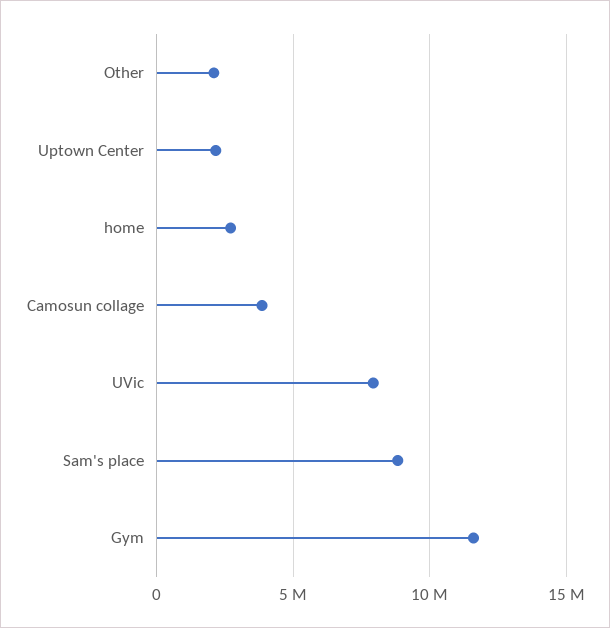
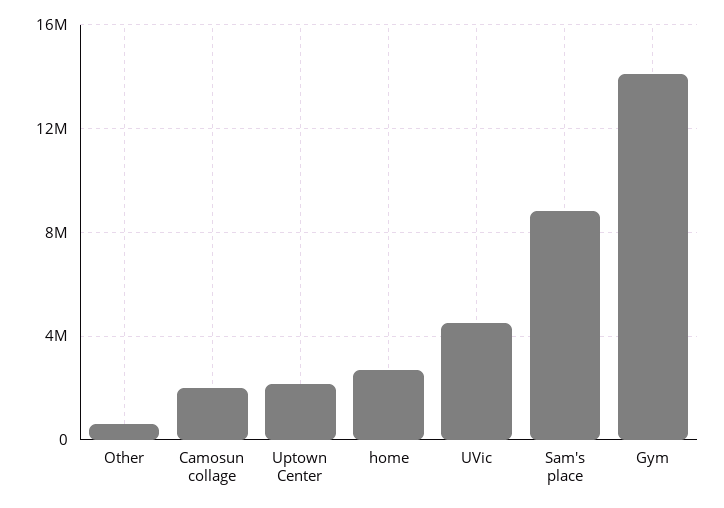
  {
-   "Other": 2000000,
+   "Other": 500000,
    "Uptown Center": 2000000,
    "home": 2500000,
-   "Camosun collage": 4000000,
+   "Camosun collage": 2000000,
-   "UVic": 8000000,
+   "UVic": 4500000,
    "Sam's place": 9000000,
-   "Gym": 11500000
+   "Gym": 14000000
  }

